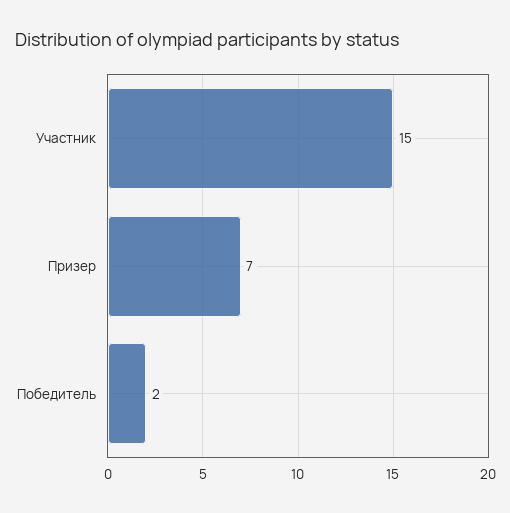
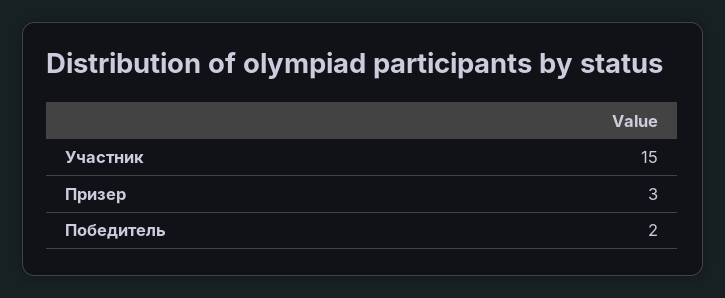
  {
    "Участник": 15,
-   "Призер": 7,
+   "Призер": 3,
    "Победитель": 2
  }

